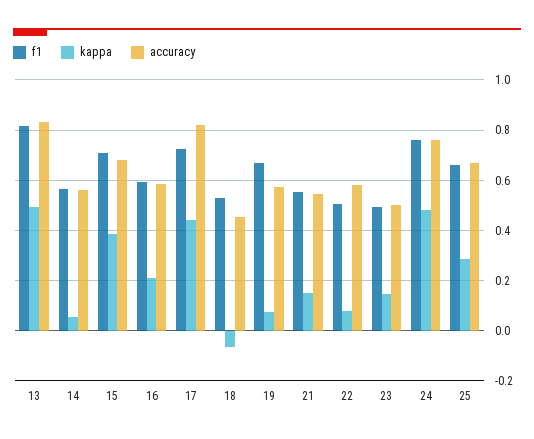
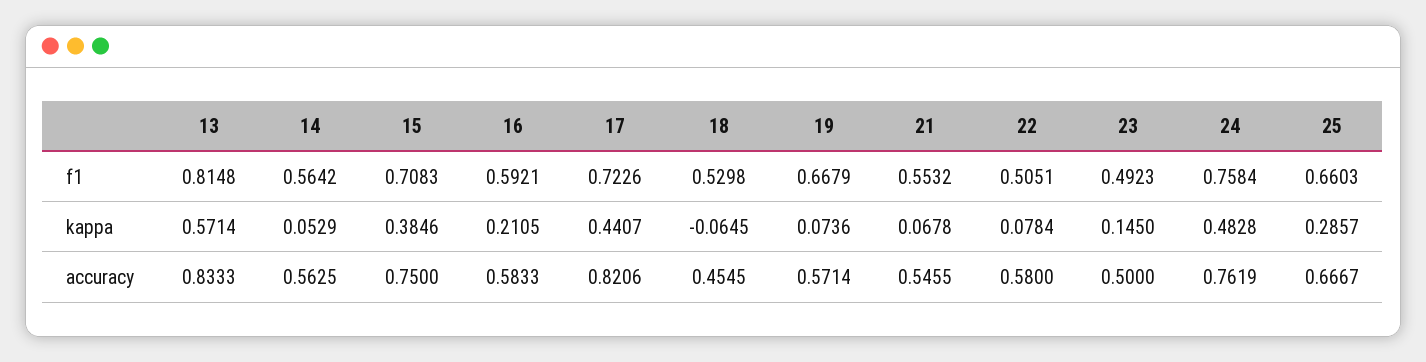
  {
    "f1": {
      "13": 0.8148,
      "14": 0.5642,
      "15": 0.7083,
      "16": 0.5921,
      "17": 0.7226,
      "18": 0.5298,
      "19": 0.6679,
      "21": 0.5532,
      "22": 0.5051,
      "23": 0.4923,
      "24": 0.7584,
      "25": 0.6603
    },
    "kappa": {
-     "13": 0.5,
+     "13": 0.5714,
      "14": 0.0529,
      "15": 0.3846,
      "16": 0.2105,
      "17": 0.4407,
      "18": -0.0645,
      "19": 0.0736,
-     "21": 0.15,
+     "21": 0.0678,
      "22": 0.0784,
      "23": 0.145,
      "24": 0.4828,
      "25": 0.2857
    },
    "accuracy": {
      "13": 0.8333,
      "14": 0.5625,
-     "15": 0.675,
+     "15": 0.75,
      "16": 0.5833,
      "17": 0.8206,
      "18": 0.4545,
      "19": 0.5714,
      "21": 0.5455,
      "22": 0.58,
      "23": 0.5,
      "24": 0.7619,
      "25": 0.6667
    }
  }

